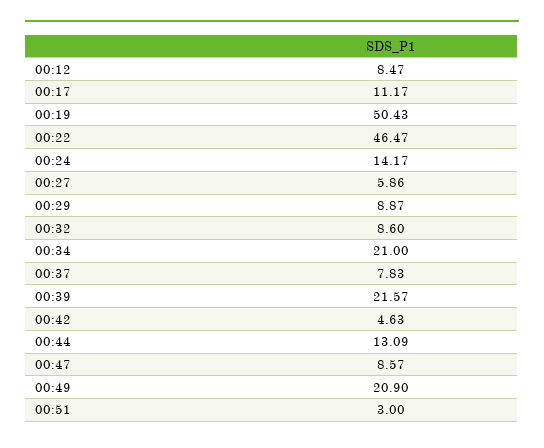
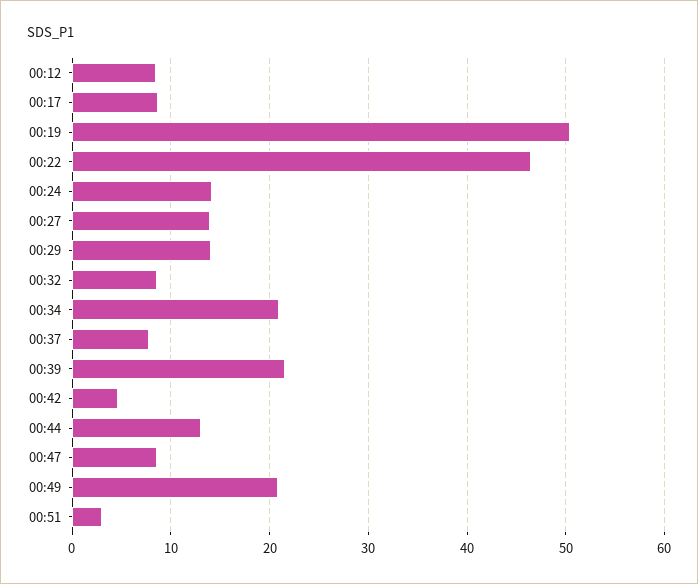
  {
    "00:12": 8.47,
-   "00:17": 11.17,
+   "00:17": 9,
    "00:19": 50.43,
    "00:22": 46.47,
    "00:24": 14.17,
-   "00:27": 5.86,
+   "00:27": 14,
-   "00:29": 8.87,
+   "00:29": 14,
    "00:32": 8.6,
    "00:34": 21,
    "00:37": 7.83,
    "00:39": 21.57,
    "00:42": 4.63,
    "00:44": 13.09,
    "00:47": 8.57,
    "00:49": 20.9,
    "00:51": 3
  }

